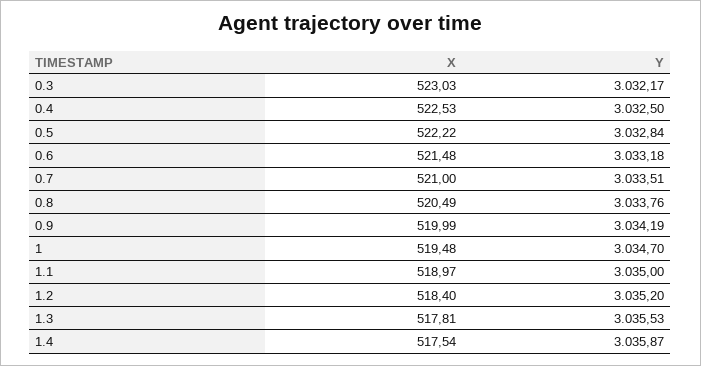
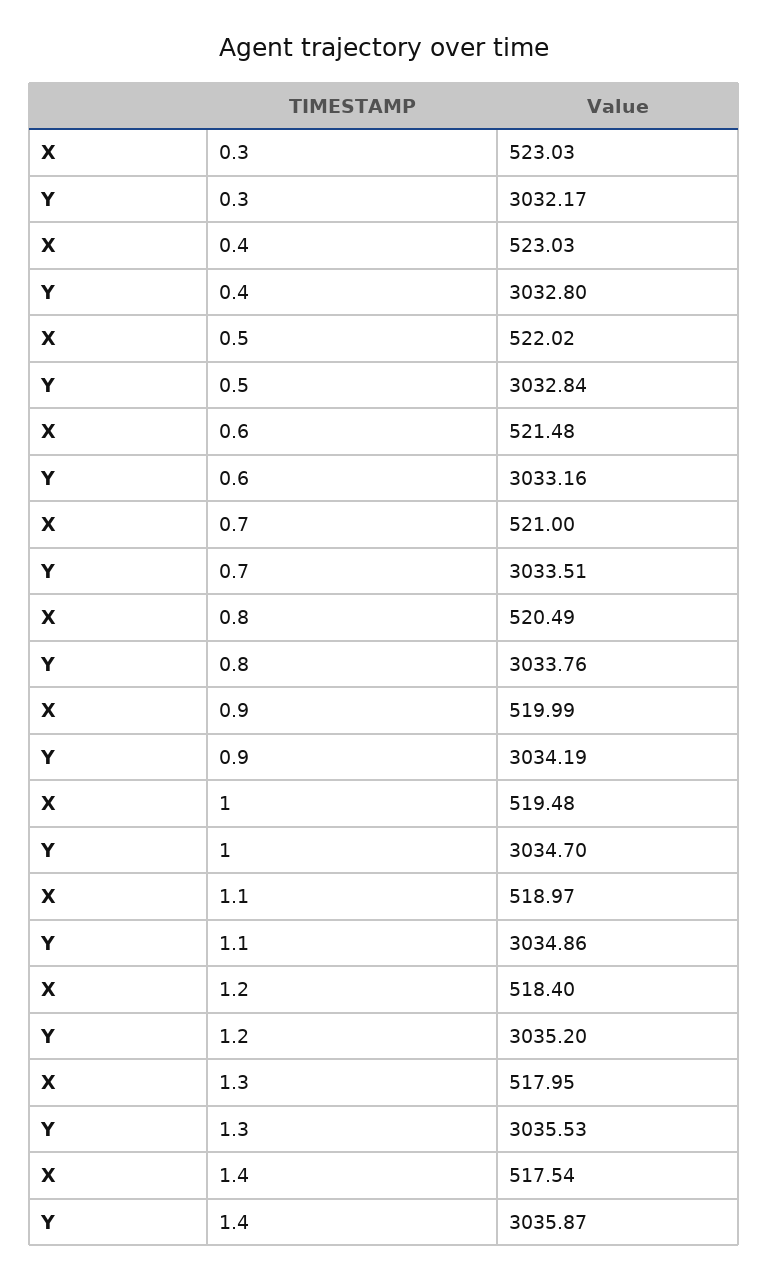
  {
    "X": {
      "0.3": 523.03,
-     "0.4": 522.53,
+     "0.4": 523.03,
-     "0.5": 522.22,
+     "0.5": 522.02,
      "0.6": 521.48,
      "0.7": 521,
      "0.8": 520.49,
      "0.9": 519.99,
      "1": 519.48,
      "1.1": 518.97,
      "1.2": 518.4,
-     "1.3": 517.81,
+     "1.3": 517.95,
      "1.4": 517.54
    },
    "Y": {
      "0.3": 3032.17,
-     "0.4": 3032.5,
+     "0.4": 3032.8,
      "0.5": 3032.84,
-     "0.6": 3033.18,
+     "0.6": 3033.16,
      "0.7": 3033.51,
      "0.8": 3033.76,
      "0.9": 3034.19,
      "1": 3034.7,
-     "1.1": 3035,
+     "1.1": 3034.86,
      "1.2": 3035.2,
      "1.3": 3035.53,
      "1.4": 3035.87
    }
  }

